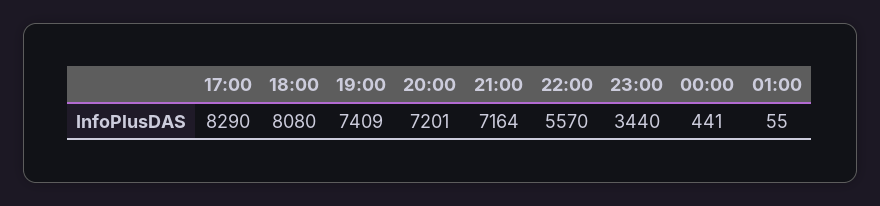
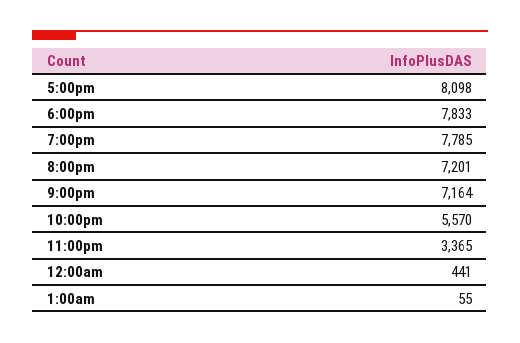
  {
-   "17:00": 8290,
+   "17:00": 8098,
-   "18:00": 8080,
+   "18:00": 7833,
-   "19:00": 7409,
+   "19:00": 7785,
    "20:00": 7201,
    "21:00": 7164,
    "22:00": 5570,
-   "23:00": 3440,
+   "23:00": 3365,
    "00:00": 441,
    "01:00": 55
  }

